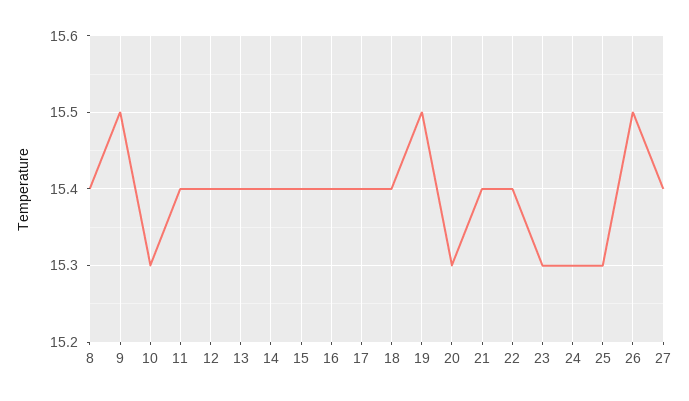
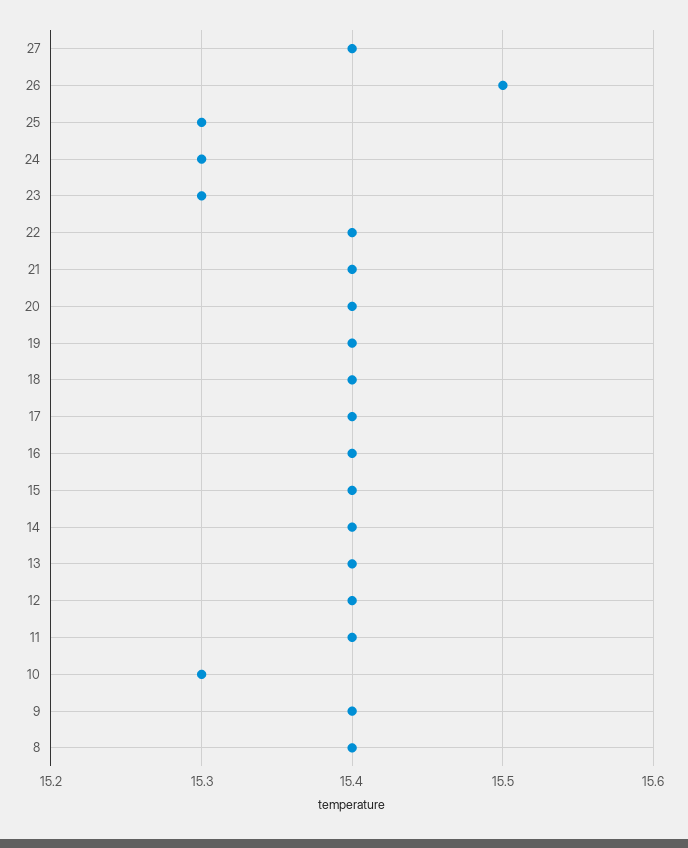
  {
    "8": 15.4,
-   "9": 15.5,
+   "9": 15.4,
    "10": 15.3,
    "11": 15.4,
    "12": 15.4,
    "13": 15.4,
    "14": 15.4,
    "15": 15.4,
    "16": 15.4,
    "17": 15.4,
    "18": 15.4,
-   "19": 15.5,
+   "19": 15.4,
-   "20": 15.3,
+   "20": 15.4,
    "21": 15.4,
    "22": 15.4,
    "23": 15.3,
    "24": 15.3,
    "25": 15.3,
    "26": 15.5,
    "27": 15.4
  }

